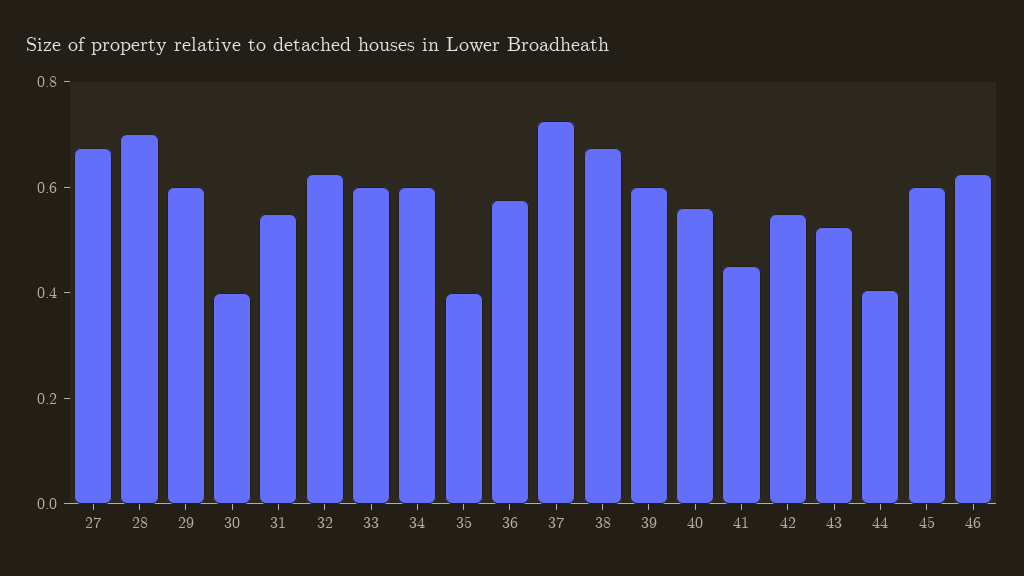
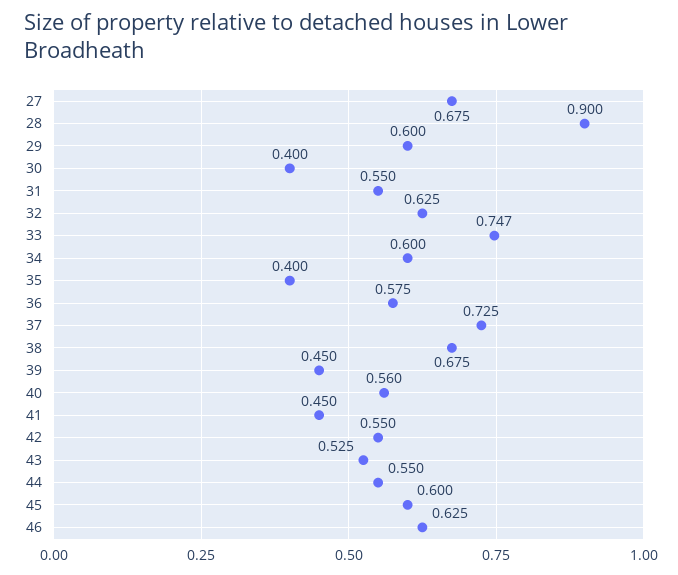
  {
    "27": 0.675,
-   "28": 0.7,
+   "28": 0.9,
    "29": 0.6,
    "30": 0.4,
    "31": 0.55,
    "32": 0.625,
-   "33": 0.6,
+   "33": 0.747,
    "34": 0.6,
    "35": 0.4,
    "36": 0.575,
    "37": 0.725,
    "38": 0.675,
-   "39": 0.6,
+   "39": 0.45,
    "40": 0.56,
    "41": 0.45,
    "42": 0.55,
    "43": 0.525,
-   "44": 0.4,
+   "44": 0.55,
    "45": 0.6,
    "46": 0.625
  }

